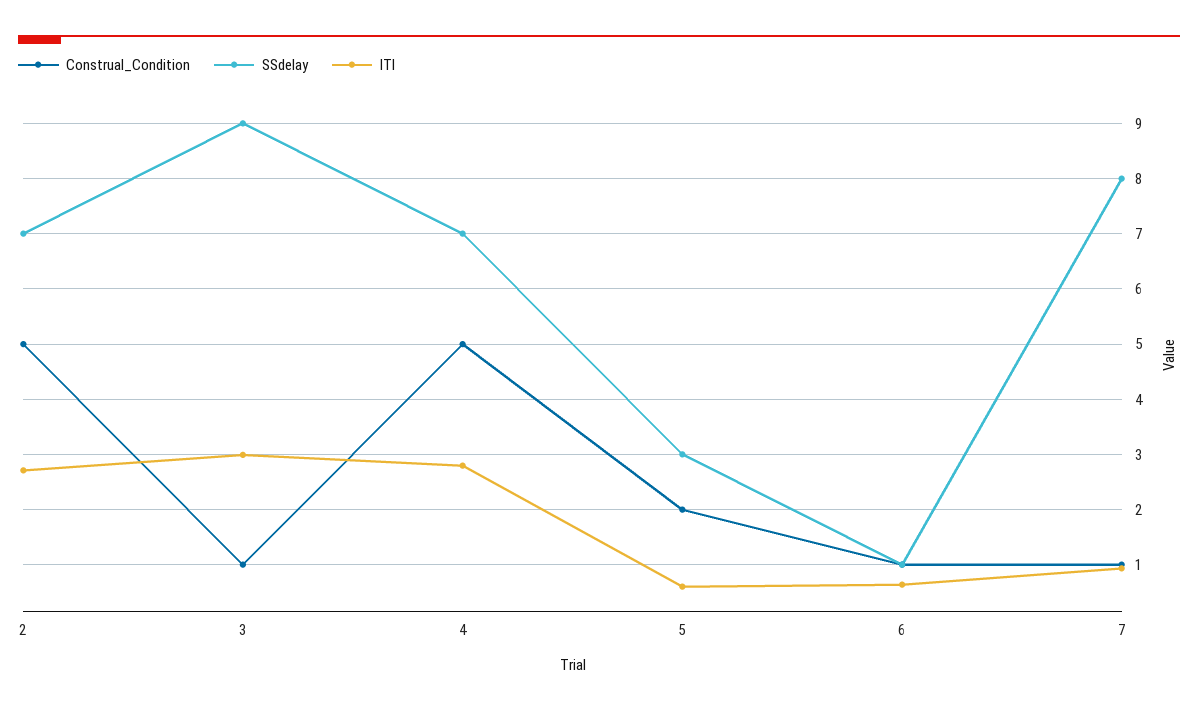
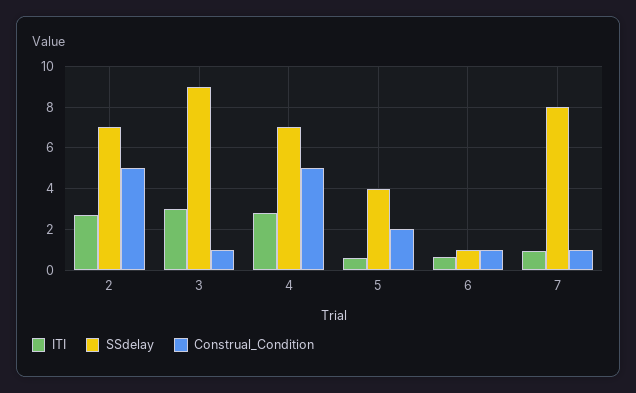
  {
    "Construal_Condition": {
      "2": 5,
      "3": 1,
      "4": 5,
      "5": 2,
      "6": 1,
      "7": 1
    },
    "SSdelay": {
      "2": 7,
      "3": 9,
      "4": 7,
-     "5": 3,
+     "5": 4,
      "6": 1,
      "7": 8
    },
    "ITI": {
      "2": 2.8,
      "3": 3,
      "4": 2.8,
      "5": 0.6,
      "6": 0.6,
      "7": 1
    }
  }

